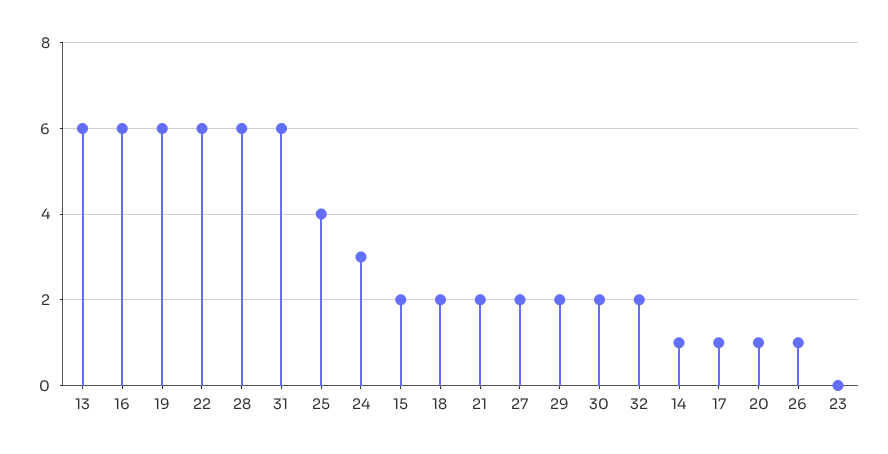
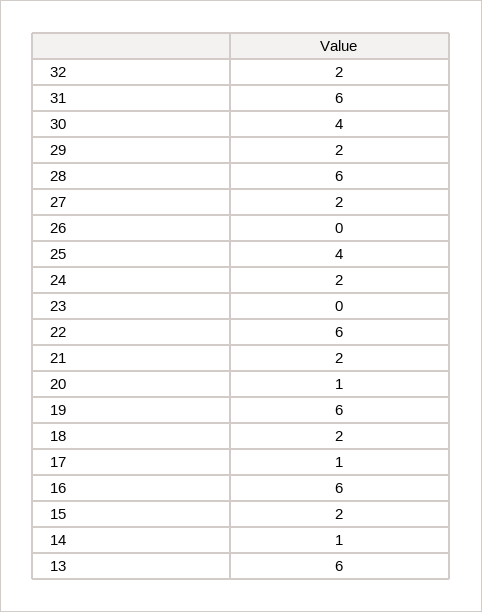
  {
    "13": 6,
    "16": 6,
    "19": 6,
    "22": 6,
    "28": 6,
    "31": 6,
    "25": 4,
-   "24": 3,
+   "24": 2,
    "15": 2,
    "18": 2,
    "21": 2,
    "27": 2,
    "29": 2,
-   "30": 2,
+   "30": 4,
    "32": 2,
    "14": 1,
    "17": 1,
    "20": 1,
-   "26": 1,
+   "26": 0,
    "23": 0
  }

